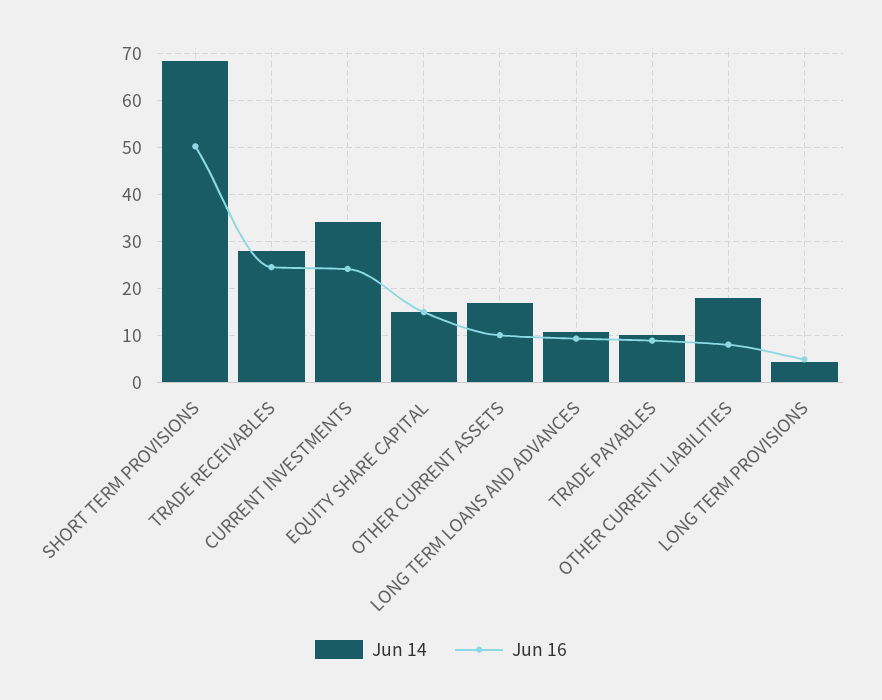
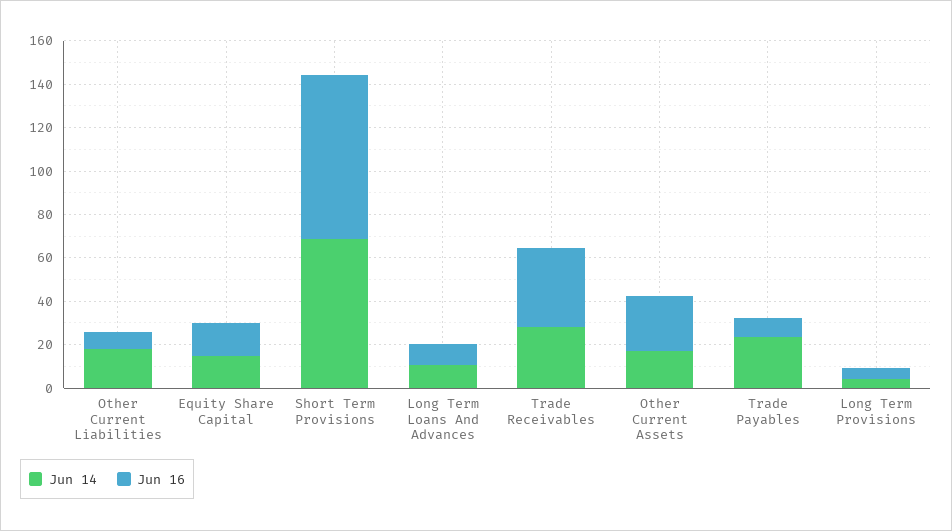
  {
    "Jun 14": {
      "SHORT TERM PROVISIONS": 68,
      "TRADE RECEIVABLES": 28,
-     "CURRENT INVESTMENTS": 34,
      "EQUITY SHARE CAPITAL": 14,
      "OTHER CURRENT ASSETS": 16,
      "LONG TERM LOANS AND ADVANCES": 10,
-     "TRADE PAYABLES": 10,
+     "TRADE PAYABLES": 25,
      "OTHER CURRENT LIABILITIES": 18,
      "LONG TERM PROVISIONS": 4
    },
    "Jun 16": {
-     "SHORT TERM PROVISIONS": 50,
+     "SHORT TERM PROVISIONS": 75,
-     "TRADE RECEIVABLES": 24,
+     "TRADE RECEIVABLES": 35,
-     "CURRENT INVESTMENTS": 24,
      "EQUITY SHARE CAPITAL": 14,
-     "OTHER CURRENT ASSETS": 10,
+     "OTHER CURRENT ASSETS": 25,
      "LONG TERM LOANS AND ADVANCES": 10,
      "TRADE PAYABLES": 8,
      "OTHER CURRENT LIABILITIES": 8,
      "LONG TERM PROVISIONS": 4
    }
  }

